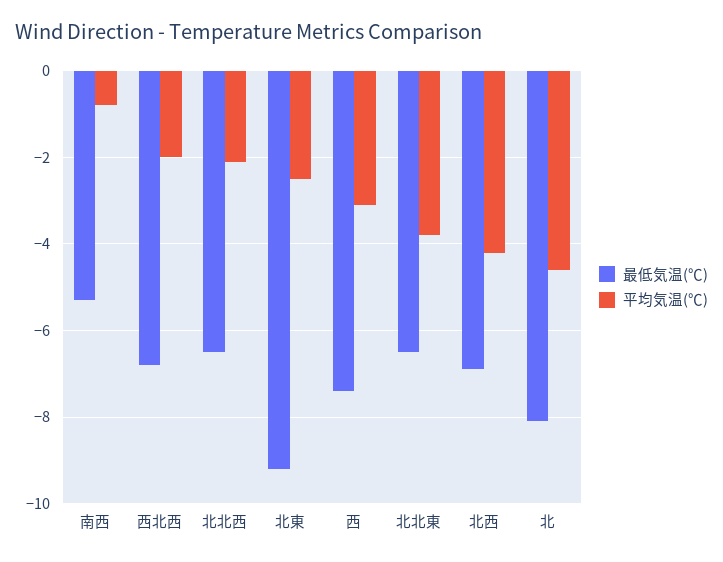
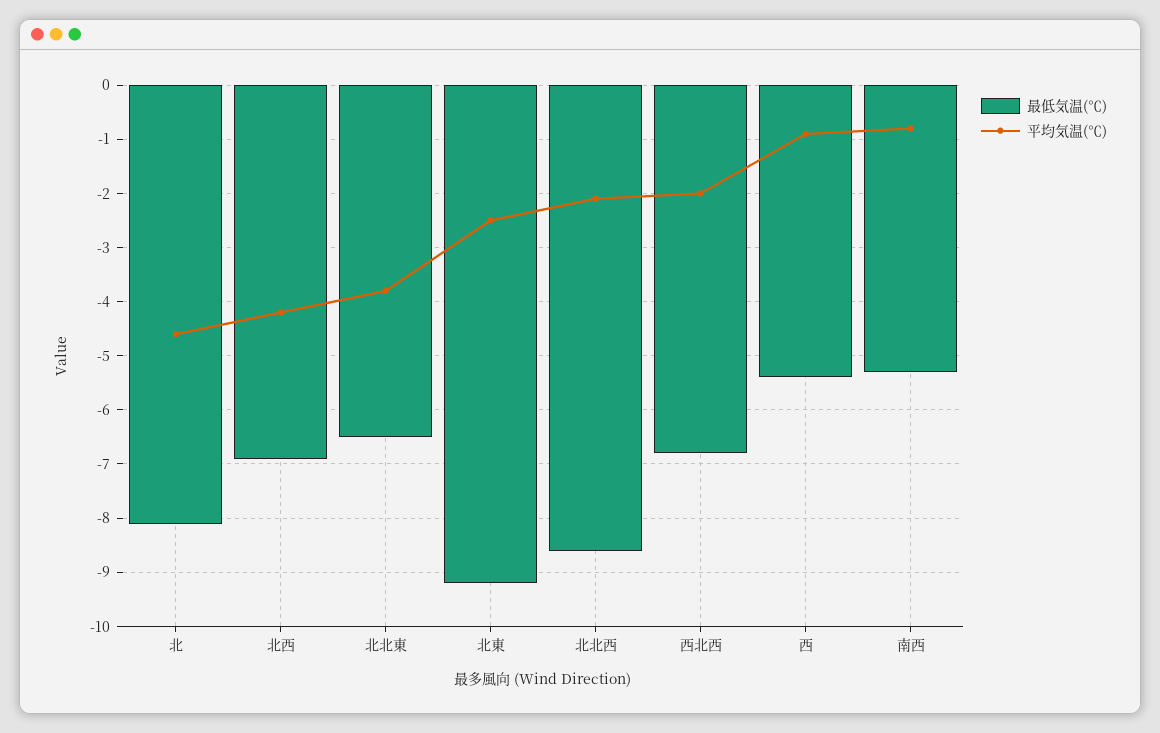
  {
    "最低気温(℃)": {
      "南西": -5.5,
      "西北西": -7,
-     "北北西": -6.5,
+     "北北西": -8.5,
      "北東": -9,
-     "西": -7.5,
+     "西": -5.5,
      "北北東": -6.5,
      "北西": -7,
      "北": -8
    },
    "平均気温(℃)": {
      "南西": -1,
      "西北西": -2,
      "北北西": -2,
      "北東": -2.5,
-     "西": -3,
+     "西": -1,
      "北北東": -4,
      "北西": -4,
      "北": -4.5
    }
  }

